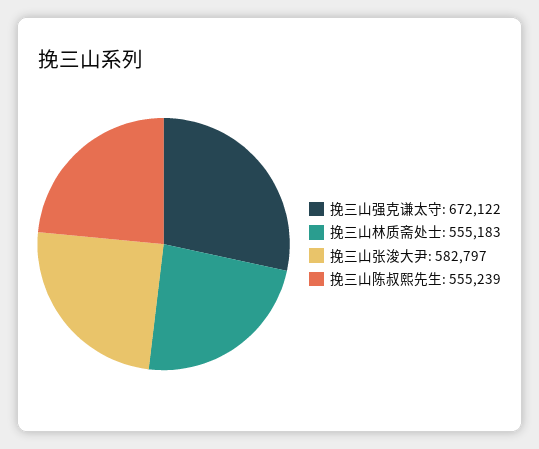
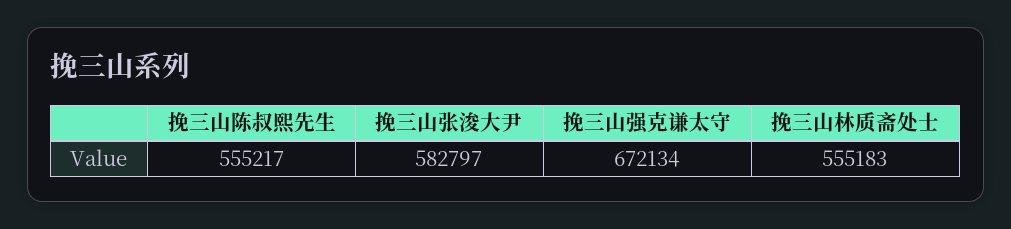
  {
-   "挽三山强克谦太守": 672122,
+   "挽三山强克谦太守": 672134,
    "挽三山林质斋处士": 555183,
    "挽三山张浚大尹": 582797,
-   "挽三山陈叔熙先生": 555239
+   "挽三山陈叔熙先生": 555217
  }

